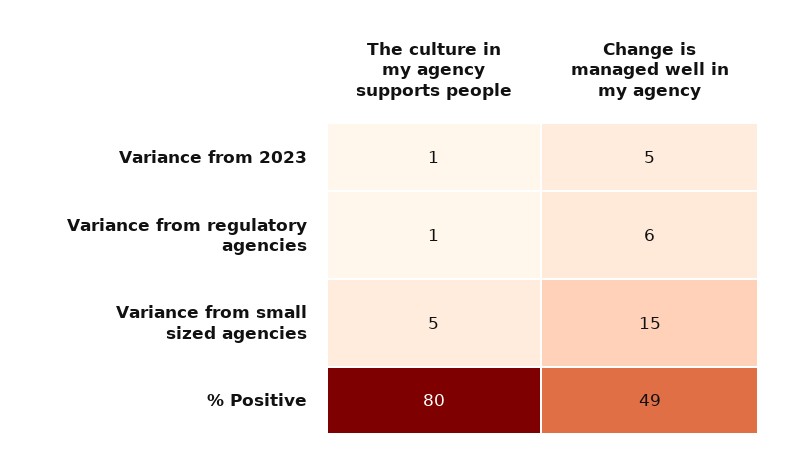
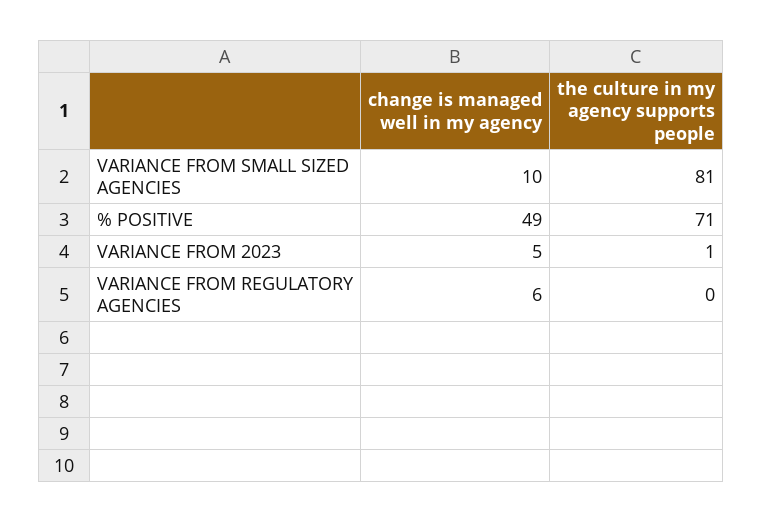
  {
    "The culture in my agency supports people": {
      "Variance from 2023": 1,
-     "Variance from regulatory agencies": 1,
+     "Variance from regulatory agencies": 0,
-     "Variance from small sized agencies": 5,
+     "Variance from small sized agencies": 81,
-     "% Positive": 80
+     "% Positive": 71
    },
    "Change is managed well in my agency": {
      "Variance from 2023": 5,
      "Variance from regulatory agencies": 6,
-     "Variance from small sized agencies": 15,
+     "Variance from small sized agencies": 10,
      "% Positive": 49
    }
  }

